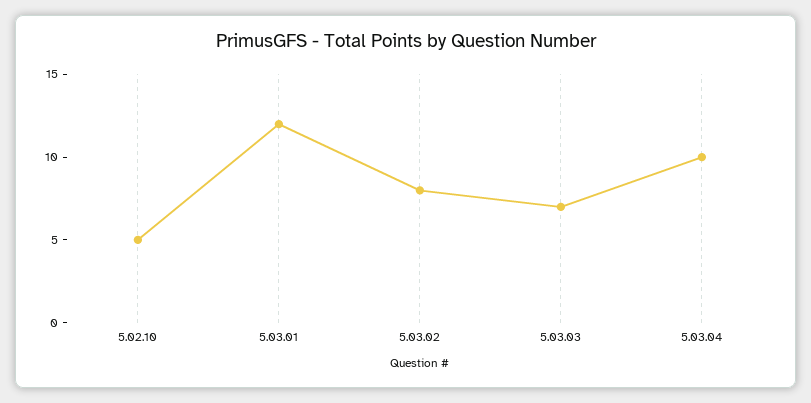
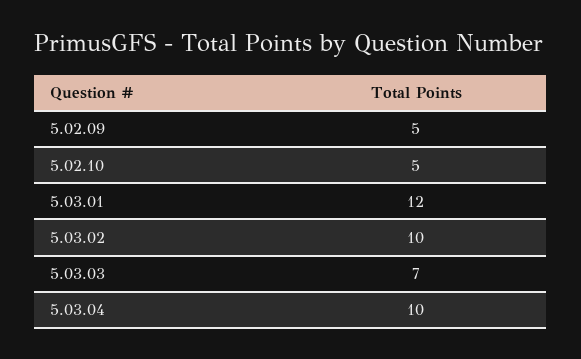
  {
    "5.02.10": 5,
    "5.03.01": 12,
-   "5.03.02": 8,
+   "5.03.02": 10,
    "5.03.03": 7,
-   "5.03.04": 10
+   "5.03.04": 10,
+   "5.02.09": 5
  }

